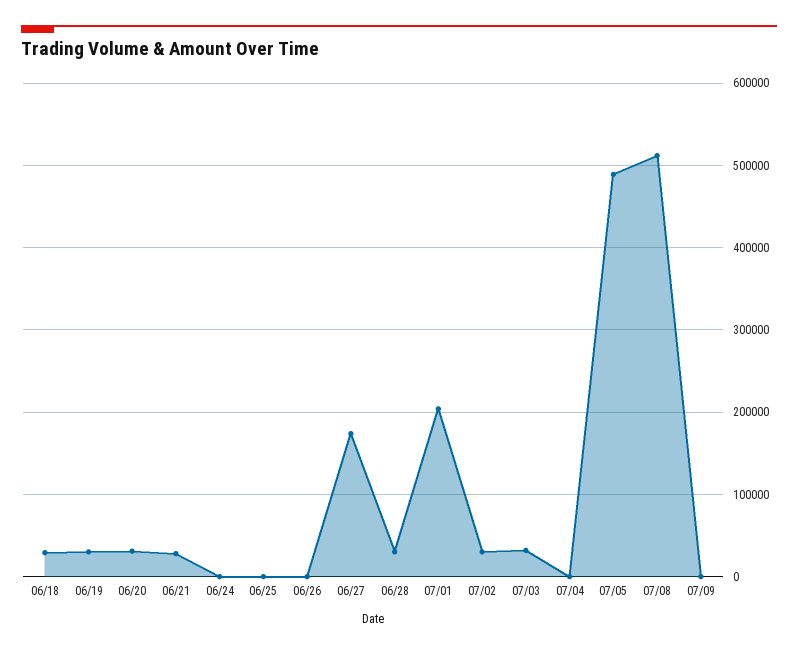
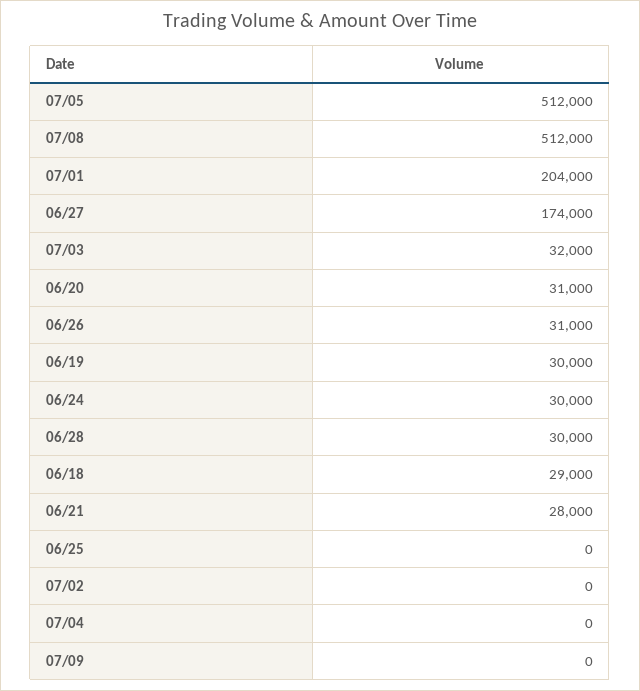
  {
    "06/18": 29000,
    "06/19": 30000,
    "06/20": 31000,
    "06/21": 28000,
-   "06/24": 0,
+   "06/24": 30000,
    "06/25": 0,
-   "06/26": 0,
+   "06/26": 31000,
    "06/27": 174000,
    "06/28": 30000,
    "07/01": 204000,
-   "07/02": 30000,
+   "07/02": 0,
    "07/03": 32000,
    "07/04": 0,
-   "07/05": 490000,
+   "07/05": 512000,
    "07/08": 512000,
    "07/09": 0
  }

